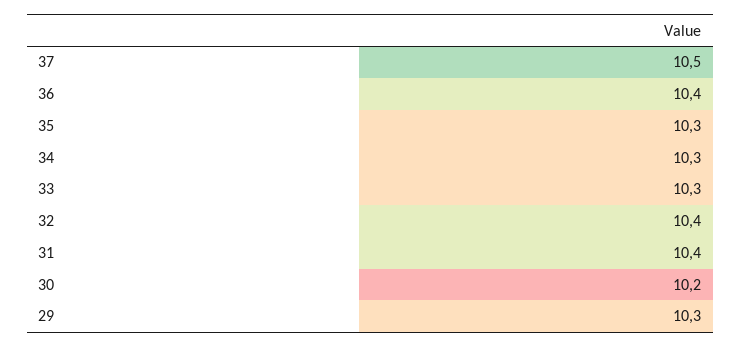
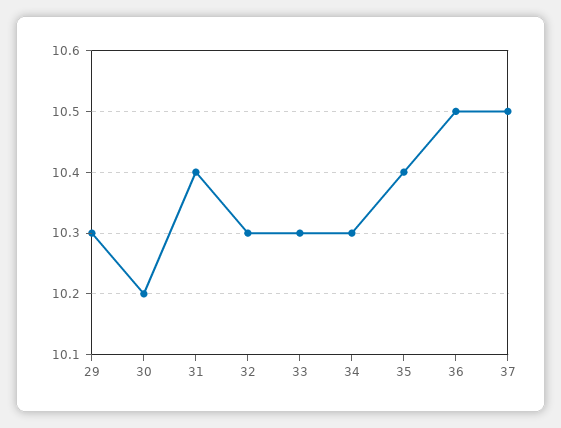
  {
    "37": 10.5,
-   "36": 10.4,
+   "36": 10.5,
-   "35": 10.3,
+   "35": 10.4,
    "34": 10.3,
    "33": 10.3,
-   "32": 10.4,
+   "32": 10.3,
    "31": 10.4,
    "30": 10.2,
    "29": 10.3
  }

